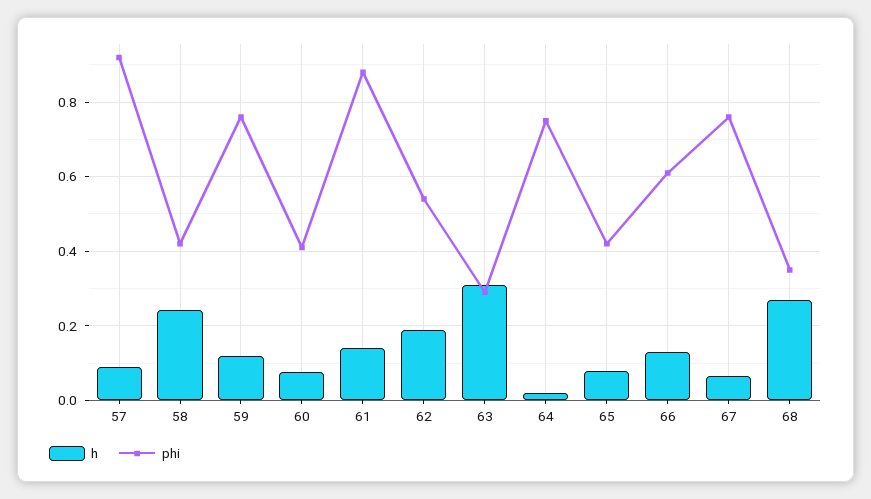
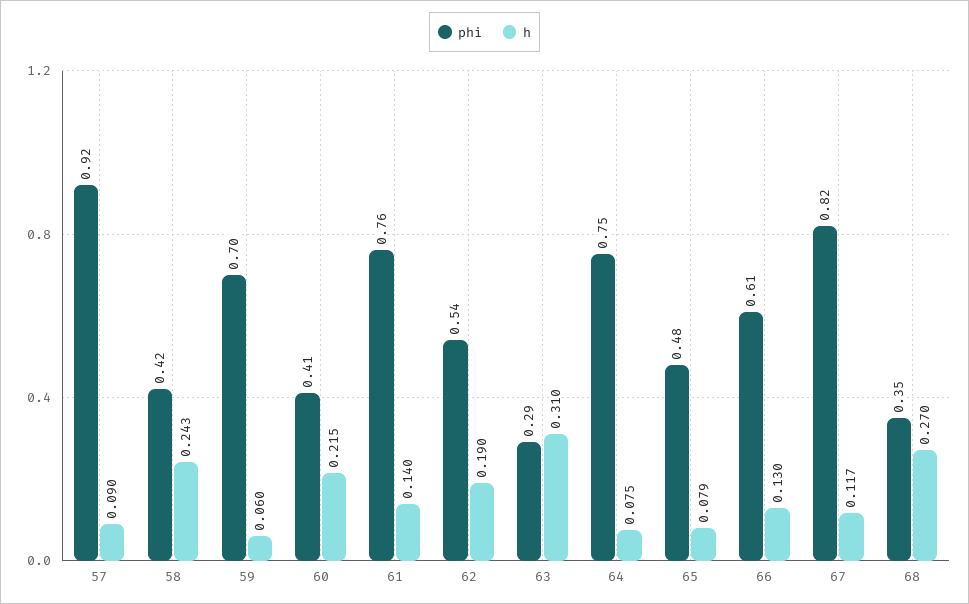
  {
    "h": {
      "57": 0.09,
      "58": 0.243,
-     "59": 0.12,
+     "59": 0.06,
-     "60": 0.08,
+     "60": 0.215,
      "61": 0.14,
      "62": 0.19,
      "63": 0.31,
-     "64": 0.02,
+     "64": 0.075,
      "65": 0.079,
      "66": 0.13,
-     "67": 0.06,
+     "67": 0.117,
      "68": 0.27
    },
    "phi": {
      "57": 0.92,
      "58": 0.42,
-     "59": 0.76,
+     "59": 0.7,
      "60": 0.41,
-     "61": 0.88,
+     "61": 0.76,
      "62": 0.54,
      "63": 0.29,
      "64": 0.75,
-     "65": 0.42,
+     "65": 0.48,
      "66": 0.61,
-     "67": 0.76,
+     "67": 0.82,
      "68": 0.35
    }
  }

